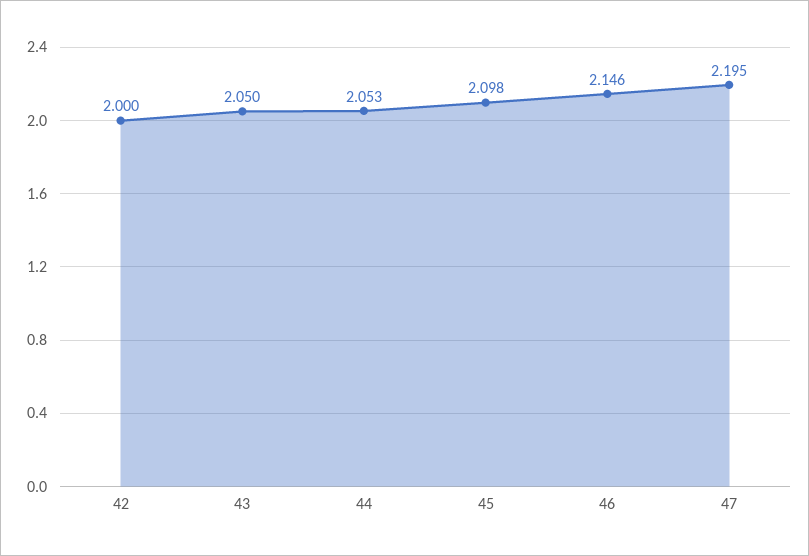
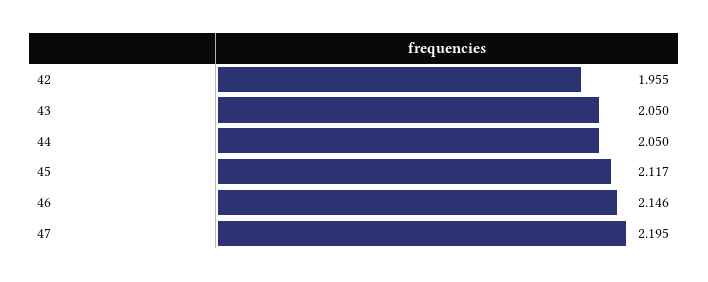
  {
-   "42": 2,
+   "42": 1.955,
    "43": 2.05,
-   "44": 2.053,
+   "44": 2.05,
-   "45": 2.098,
+   "45": 2.117,
    "46": 2.146,
    "47": 2.195
  }

